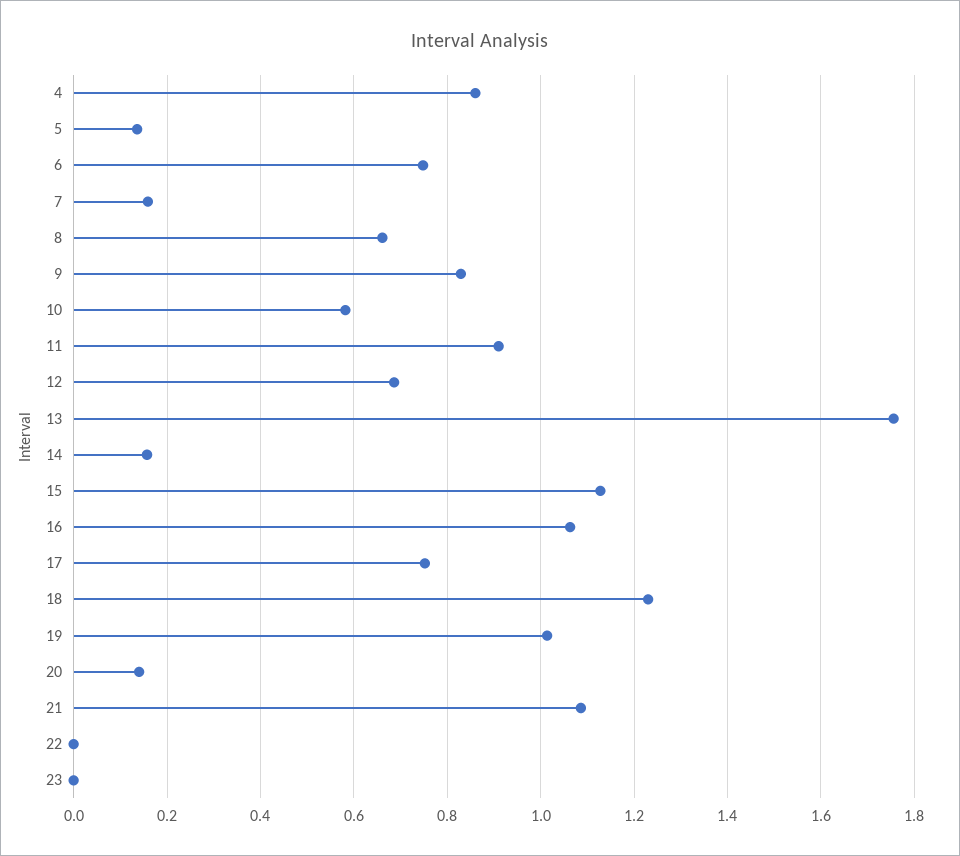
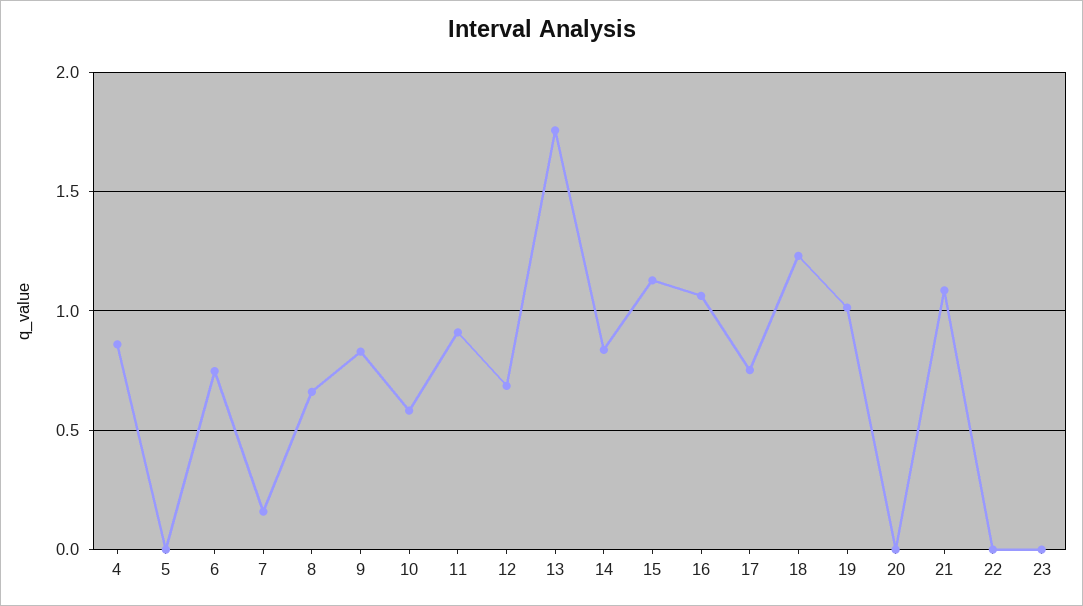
  {
    "4": 0.86,
-   "5": 0.14,
+   "5": 0,
    "6": 0.74,
    "7": 0.16,
    "8": 0.66,
    "9": 0.82,
    "10": 0.58,
    "11": 0.92,
    "12": 0.68,
    "13": 1.76,
-   "14": 0.16,
+   "14": 0.85,
    "15": 1.12,
    "16": 1.06,
    "17": 0.76,
    "18": 1.24,
    "19": 1.02,
-   "20": 0.14,
+   "20": 0,
    "21": 1.08,
    "22": 0,
    "23": 0
  }

